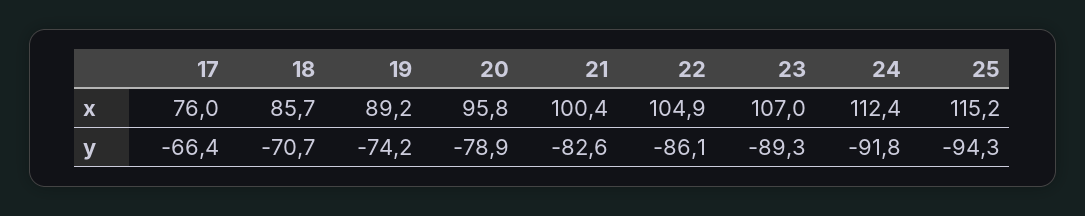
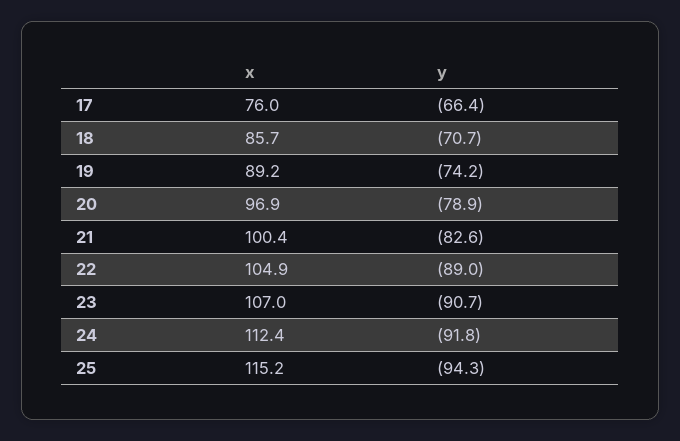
  {
    "17": {
      "x": 76,
      "y": -66.4
    },
    "18": {
      "x": 85.7,
      "y": -70.7
    },
    "19": {
      "x": 89.2,
      "y": -74.2
    },
    "20": {
-     "x": 95.8,
+     "x": 96.9,
      "y": -78.9
    },
    "21": {
      "x": 100.4,
      "y": -82.6
    },
    "22": {
      "x": 104.9,
-     "y": -86.1
+     "y": -89
    },
    "23": {
      "x": 107,
-     "y": -89.3
+     "y": -90.7
    },
    "24": {
      "x": 112.4,
      "y": -91.8
    },
    "25": {
      "x": 115.2,
      "y": -94.3
    }
  }

